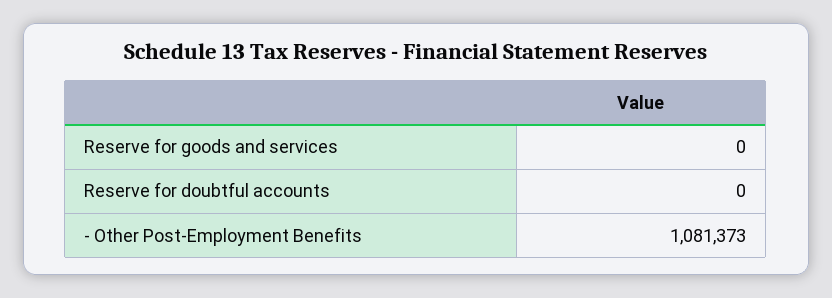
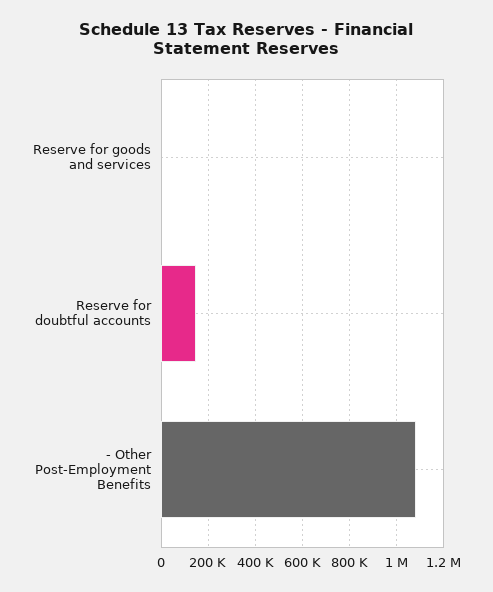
  {
    "Reserve for goods and services": 0,
-   "Reserve for doubtful accounts": 0,
+   "Reserve for doubtful accounts": 150000,
    "- Other Post-Employment Benefits": 1081373
  }

